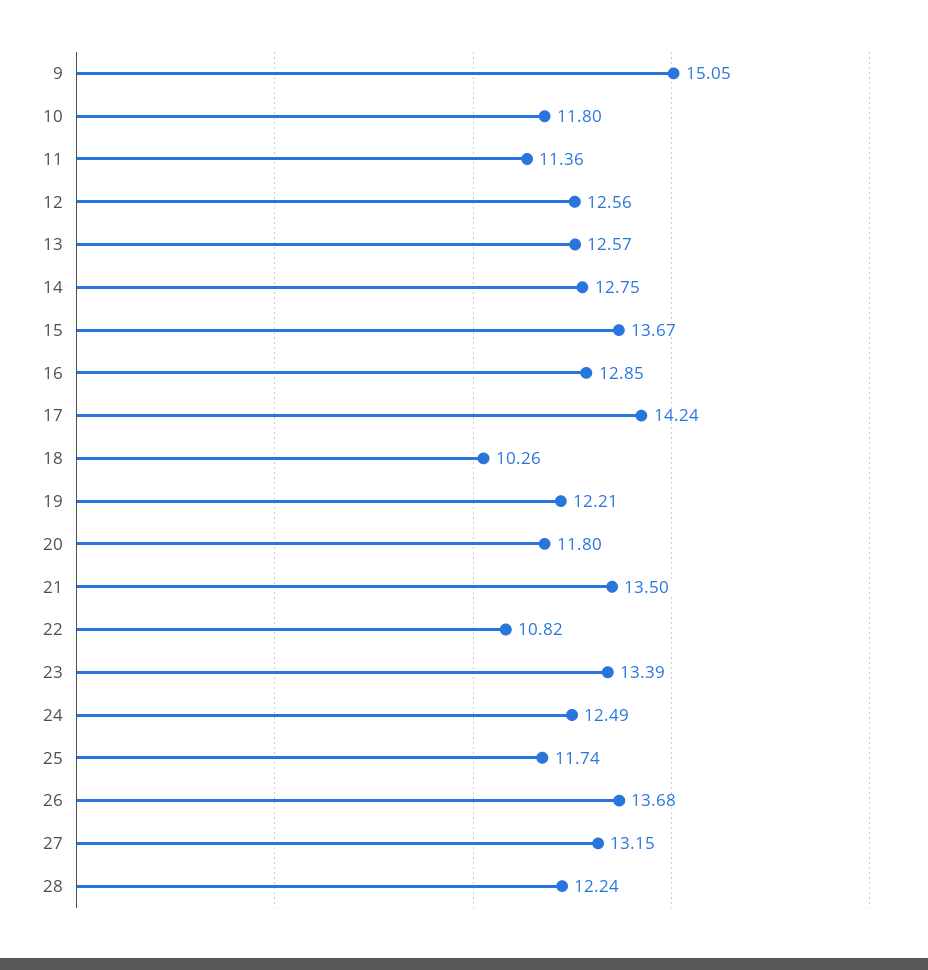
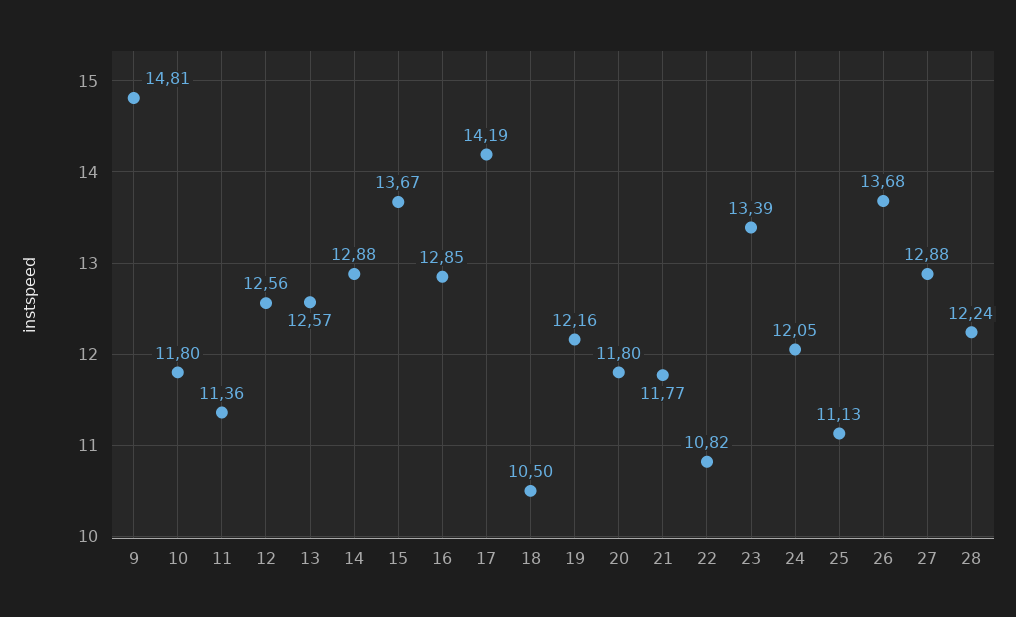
  {
-   "9": 15.05,
+   "9": 14.81,
    "10": 11.8,
    "11": 11.36,
    "12": 12.56,
    "13": 12.57,
-   "14": 12.75,
+   "14": 12.88,
    "15": 13.67,
    "16": 12.85,
-   "17": 14.24,
+   "17": 14.19,
-   "18": 10.26,
+   "18": 10.5,
-   "19": 12.21,
+   "19": 12.16,
    "20": 11.8,
-   "21": 13.5,
+   "21": 11.77,
    "22": 10.82,
    "23": 13.39,
-   "24": 12.49,
+   "24": 12.05,
-   "25": 11.74,
+   "25": 11.13,
    "26": 13.68,
-   "27": 13.15,
+   "27": 12.88,
    "28": 12.24
  }

